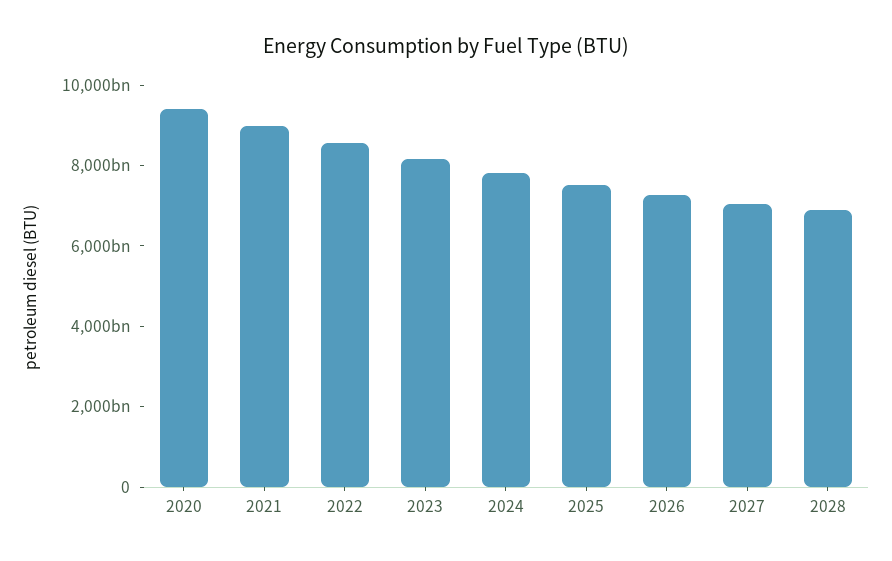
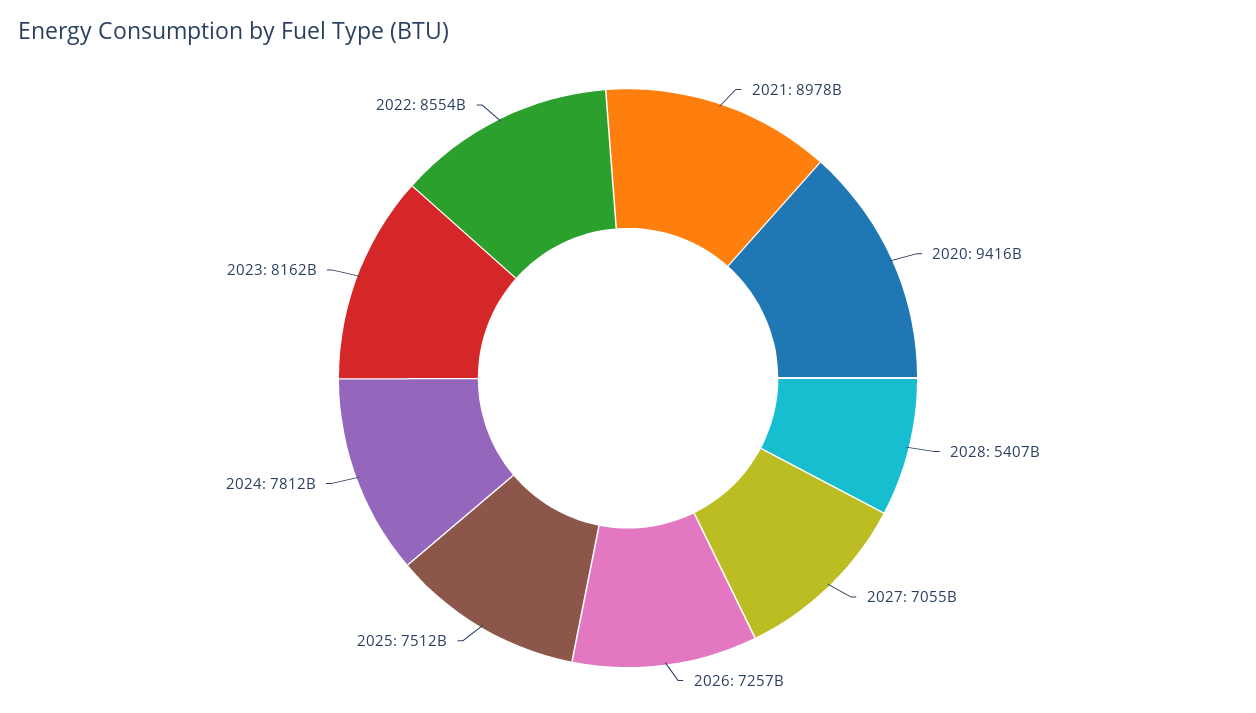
  {
    "2020": 9416000000000,
    "2021": 8978000000000,
    "2022": 8554000000000,
    "2023": 8162000000000,
    "2024": 7812000000000,
    "2025": 7512000000000,
    "2026": 7257000000000,
    "2027": 7055000000000,
-   "2028": 7000000000000
+   "2028": 5407000000000
  }

